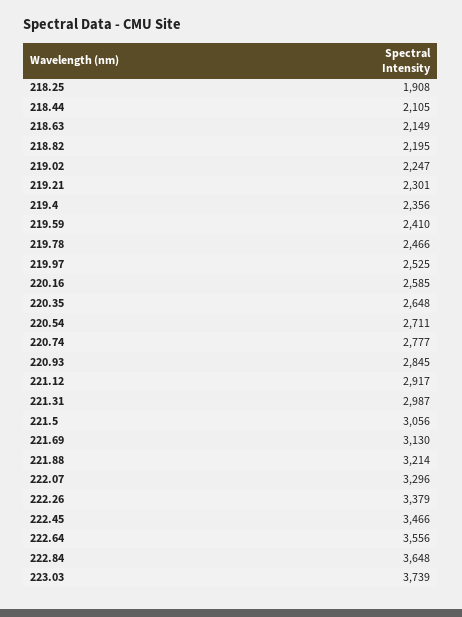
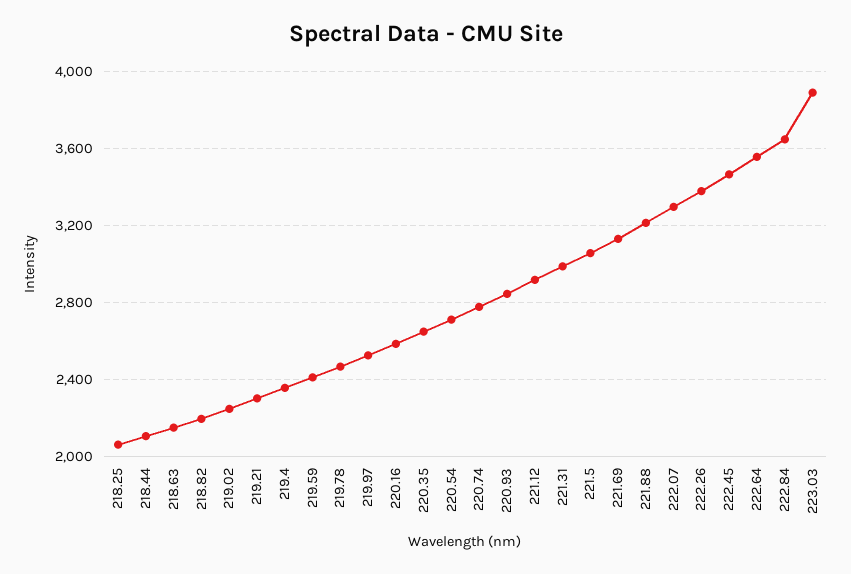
  {
-   "218.25": 1908,
+   "218.25": 2050,
    "218.44": 2105,
    "218.63": 2149,
    "218.82": 2195,
    "219.02": 2247,
    "219.21": 2301,
    "219.4": 2356,
    "219.59": 2410,
    "219.78": 2466,
    "219.97": 2525,
    "220.16": 2585,
    "220.35": 2648,
    "220.54": 2711,
    "220.74": 2777,
    "220.93": 2845,
    "221.12": 2917,
    "221.31": 2987,
    "221.5": 3056,
    "221.69": 3130,
    "221.88": 3214,
    "222.07": 3296,
    "222.26": 3379,
    "222.45": 3466,
    "222.64": 3556,
    "222.84": 3648,
-   "223.03": 3739
+   "223.03": 3900
  }

